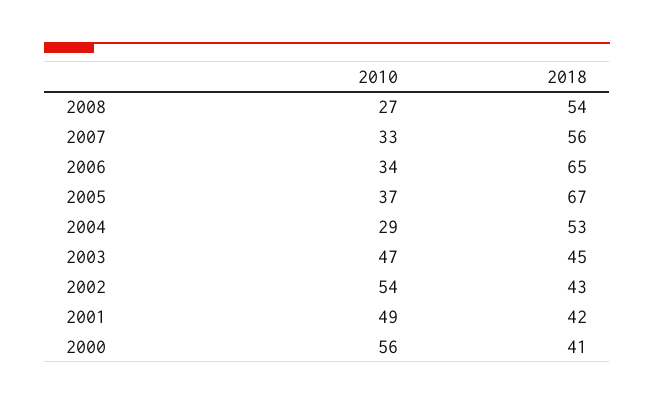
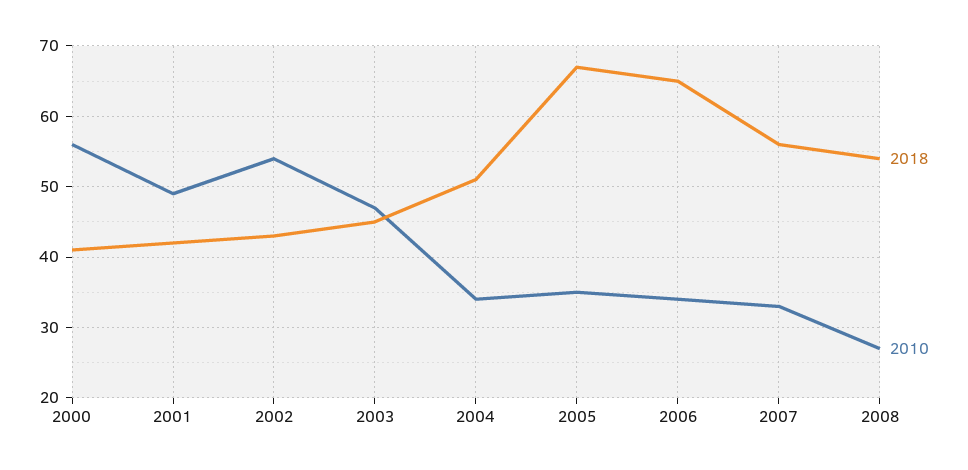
  {
    "2010": {
      "2008": 27,
      "2007": 33,
      "2006": 34,
-     "2005": 37,
+     "2005": 35,
-     "2004": 29,
+     "2004": 34,
      "2003": 47,
      "2002": 54,
      "2001": 49,
      "2000": 56
    },
    "2018": {
      "2008": 54,
      "2007": 56,
      "2006": 65,
      "2005": 67,
-     "2004": 53,
+     "2004": 51,
      "2003": 45,
      "2002": 43,
      "2001": 42,
      "2000": 41
    }
  }

